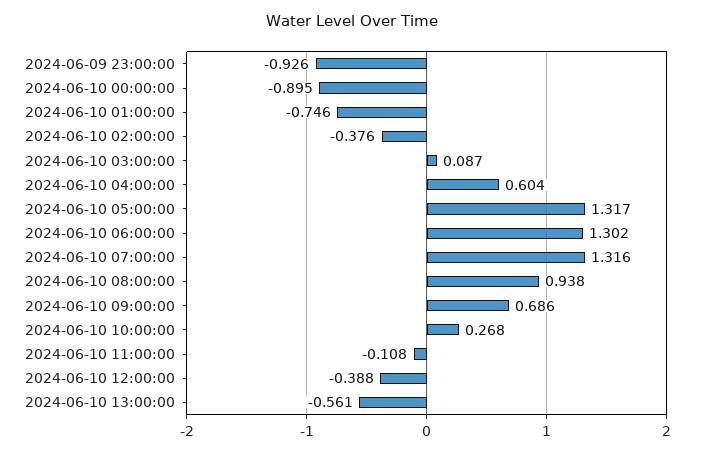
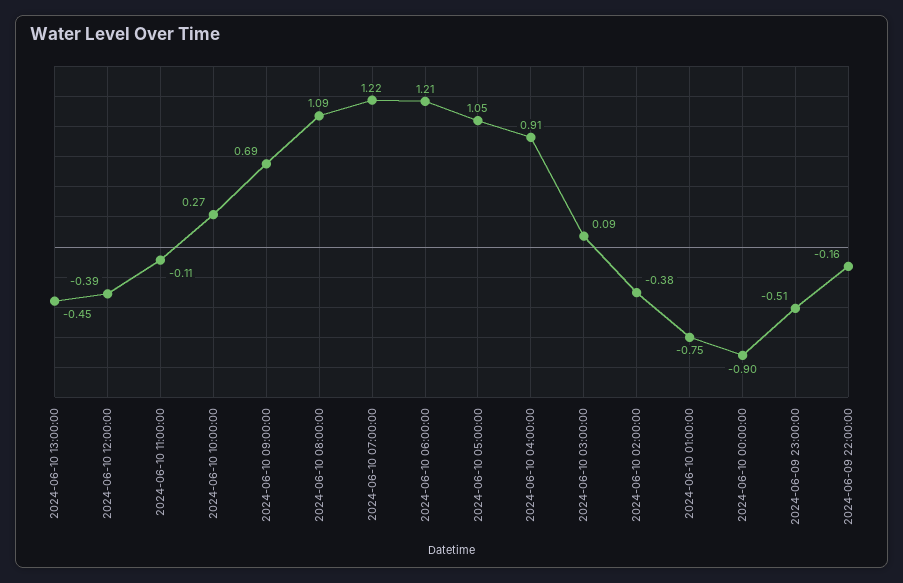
  {
-   "2024-06-09 23:00:00": -0.926,
+   "2024-06-09 23:00:00": -0.51,
    "2024-06-10 00:00:00": -0.895,
    "2024-06-10 01:00:00": -0.746,
    "2024-06-10 02:00:00": -0.376,
    "2024-06-10 03:00:00": 0.087,
-   "2024-06-10 04:00:00": 0.604,
+   "2024-06-10 04:00:00": 0.91,
-   "2024-06-10 05:00:00": 1.317,
+   "2024-06-10 05:00:00": 1.05,
-   "2024-06-10 06:00:00": 1.302,
+   "2024-06-10 06:00:00": 1.21,
-   "2024-06-10 07:00:00": 1.316,
+   "2024-06-10 07:00:00": 1.22,
-   "2024-06-10 08:00:00": 0.938,
+   "2024-06-10 08:00:00": 1.09,
    "2024-06-10 09:00:00": 0.686,
    "2024-06-10 10:00:00": 0.268,
    "2024-06-10 11:00:00": -0.108,
    "2024-06-10 12:00:00": -0.388,
-   "2024-06-10 13:00:00": -0.561
+   "2024-06-10 13:00:00": -0.45,
+   "2024-06-09 22:00:00": -0.16
  }

